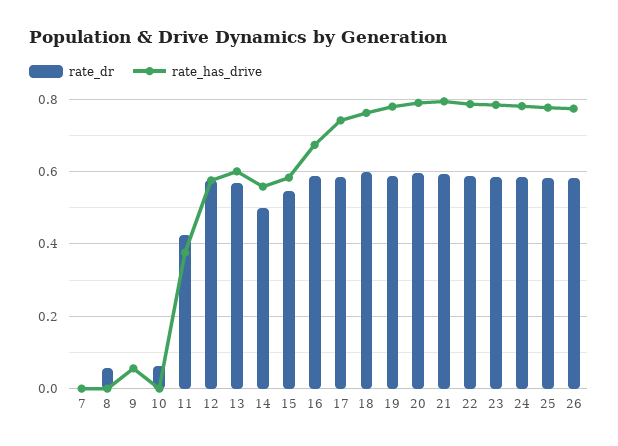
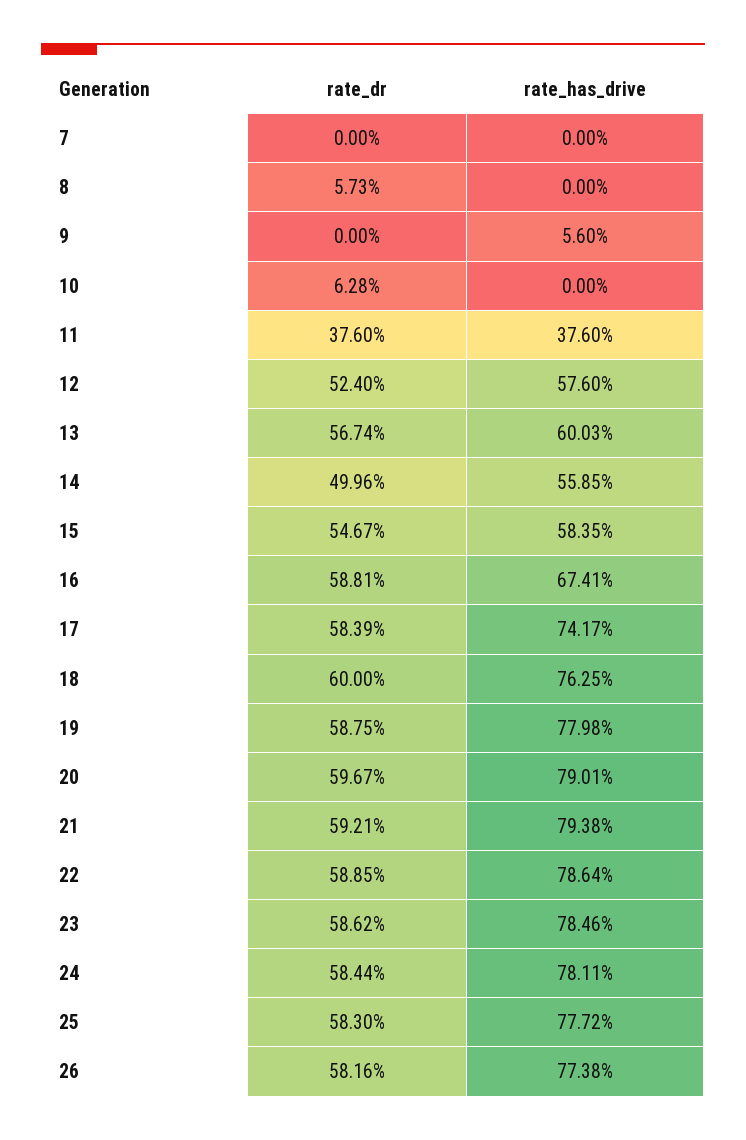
  {
    "rate_dr": {
      "7": 0,
      "8": 0.0573,
      "9": 0,
      "10": 0.0628,
-     "11": 0.42,
+     "11": 0.376,
-     "12": 0.58,
+     "12": 0.524,
      "13": 0.5674,
      "14": 0.4996,
      "15": 0.5467,
      "16": 0.5881,
      "17": 0.5839,
      "18": 0.6,
      "19": 0.5875,
      "20": 0.5967,
      "21": 0.5921,
      "22": 0.5885,
      "23": 0.5862,
      "24": 0.5844,
      "25": 0.583,
      "26": 0.5816
    },
    "rate_has_drive": {
      "7": 0,
      "8": 0,
      "9": 0.056,
      "10": 0,
      "11": 0.376,
      "12": 0.576,
      "13": 0.6003,
      "14": 0.5585,
      "15": 0.5835,
      "16": 0.6741,
      "17": 0.7417,
      "18": 0.7625,
      "19": 0.7798,
      "20": 0.7901,
      "21": 0.7938,
      "22": 0.7864,
      "23": 0.7846,
      "24": 0.7811,
      "25": 0.7772,
      "26": 0.7738
    }
  }

